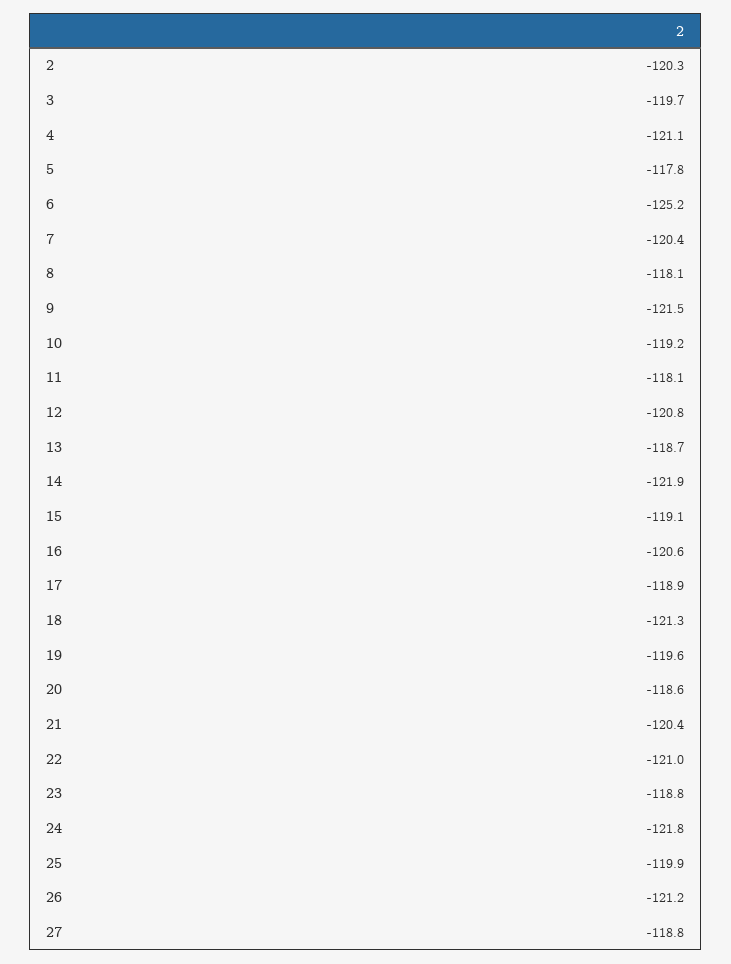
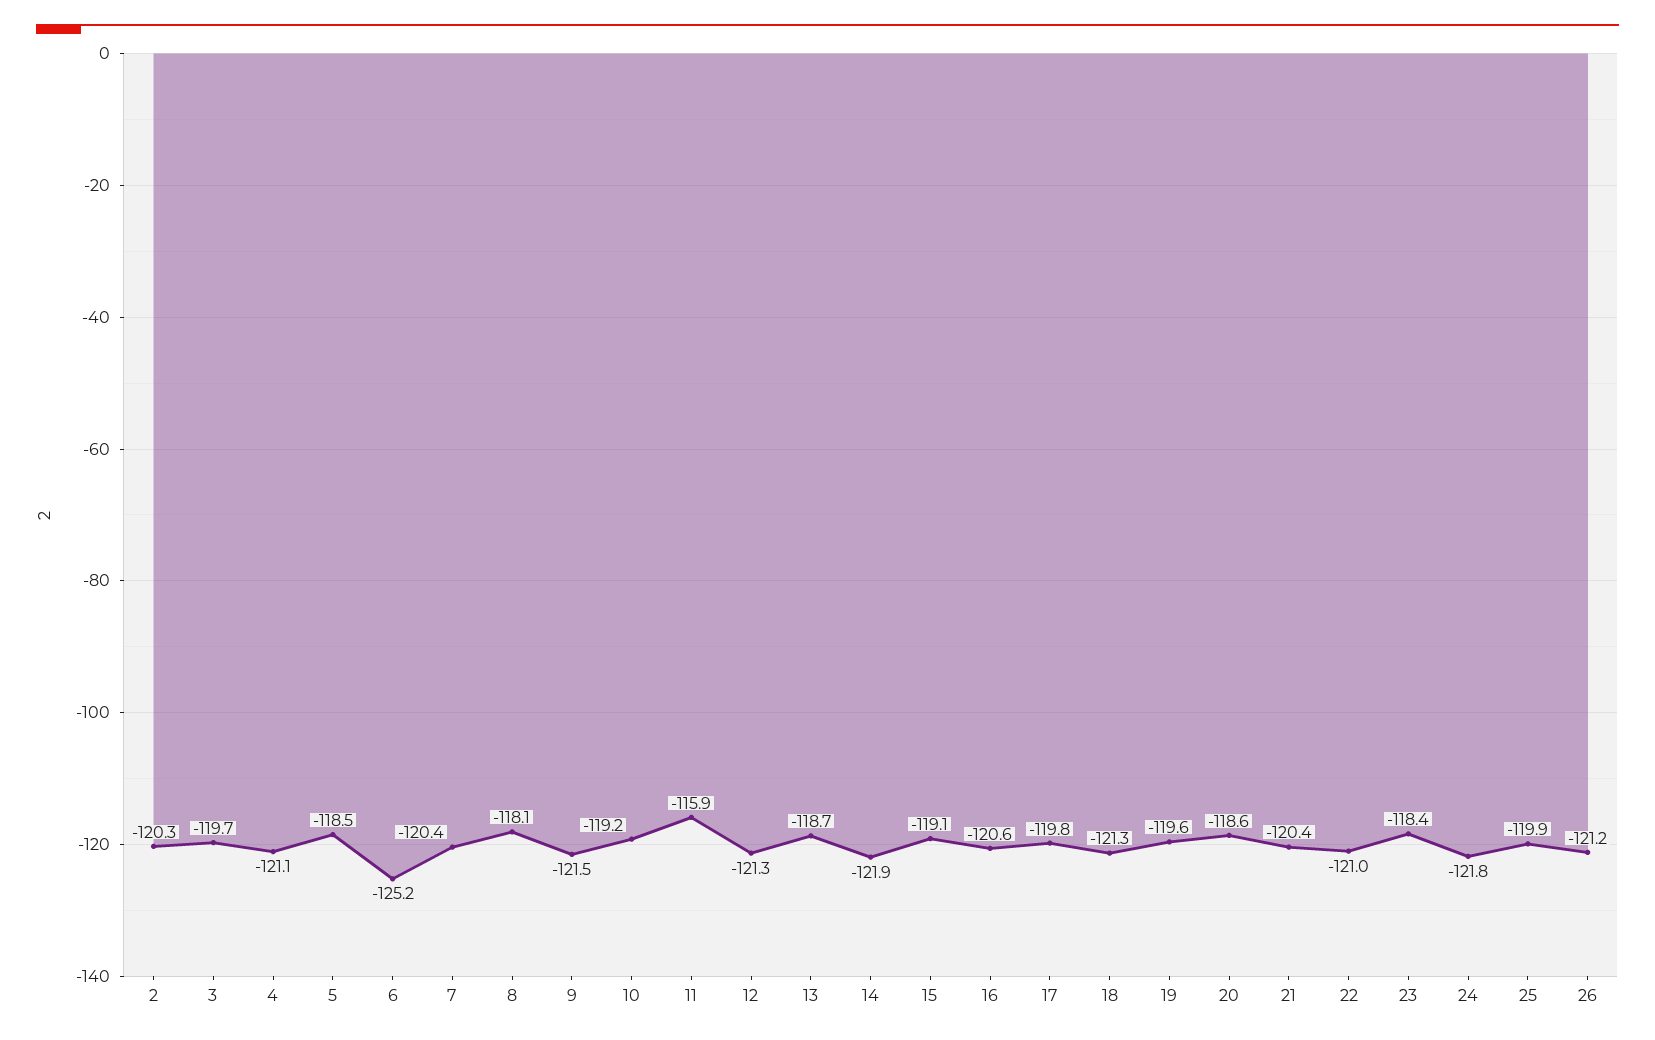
  {
    "2": -120.3,
    "3": -119.7,
    "4": -121.1,
-   "5": -117.8,
+   "5": -118.5,
    "6": -125.2,
    "7": -120.4,
    "8": -118.1,
    "9": -121.5,
    "10": -119.2,
-   "11": -118.1,
+   "11": -115.9,
-   "12": -120.8,
+   "12": -121.3,
    "13": -118.7,
    "14": -121.9,
    "15": -119.1,
    "16": -120.6,
-   "17": -118.9,
+   "17": -119.8,
    "18": -121.3,
    "19": -119.6,
    "20": -118.6,
    "21": -120.4,
    "22": -121,
-   "23": -118.8,
+   "23": -118.4,
    "24": -121.8,
    "25": -119.9,
-   "26": -121.2,
+   "26": -121.2
-   "27": -118.8
  }

